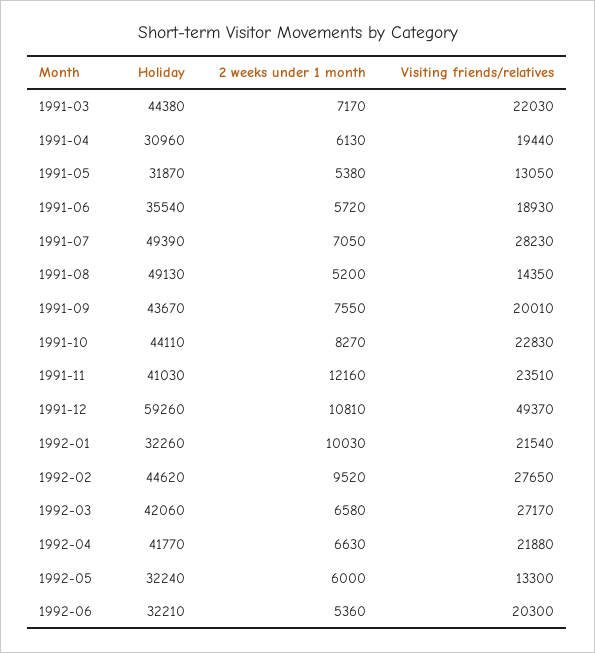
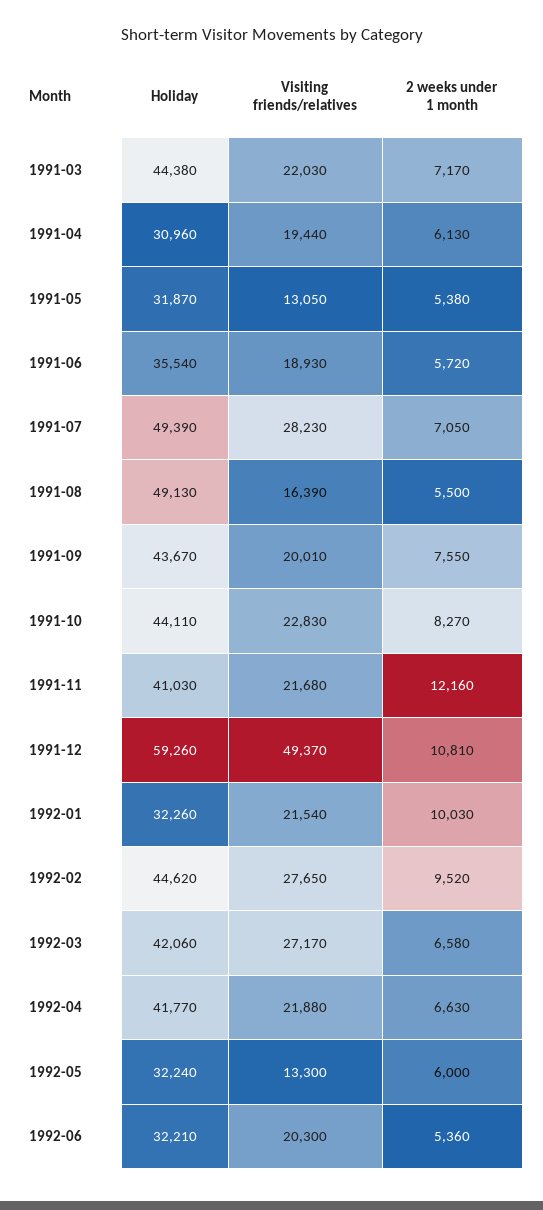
  {
    "Holiday": {
      "1991-03": 44380,
      "1991-04": 30960,
      "1991-05": 31870,
      "1991-06": 35540,
      "1991-07": 49390,
      "1991-08": 49130,
      "1991-09": 43670,
      "1991-10": 44110,
      "1991-11": 41030,
      "1991-12": 59260,
      "1992-01": 32260,
      "1992-02": 44620,
      "1992-03": 42060,
      "1992-04": 41770,
      "1992-05": 32240,
      "1992-06": 32210
    },
    "2 weeks under 1 month": {
      "1991-03": 7170,
      "1991-04": 6130,
      "1991-05": 5380,
      "1991-06": 5720,
      "1991-07": 7050,
-     "1991-08": 5200,
+     "1991-08": 5500,
      "1991-09": 7550,
      "1991-10": 8270,
      "1991-11": 12160,
      "1991-12": 10810,
      "1992-01": 10030,
      "1992-02": 9520,
      "1992-03": 6580,
      "1992-04": 6630,
      "1992-05": 6000,
      "1992-06": 5360
    },
    "Visiting friends/relatives": {
      "1991-03": 22030,
      "1991-04": 19440,
      "1991-05": 13050,
      "1991-06": 18930,
      "1991-07": 28230,
-     "1991-08": 14350,
+     "1991-08": 16390,
      "1991-09": 20010,
      "1991-10": 22830,
-     "1991-11": 23510,
+     "1991-11": 21680,
      "1991-12": 49370,
      "1992-01": 21540,
      "1992-02": 27650,
      "1992-03": 27170,
      "1992-04": 21880,
      "1992-05": 13300,
      "1992-06": 20300
    }
  }

